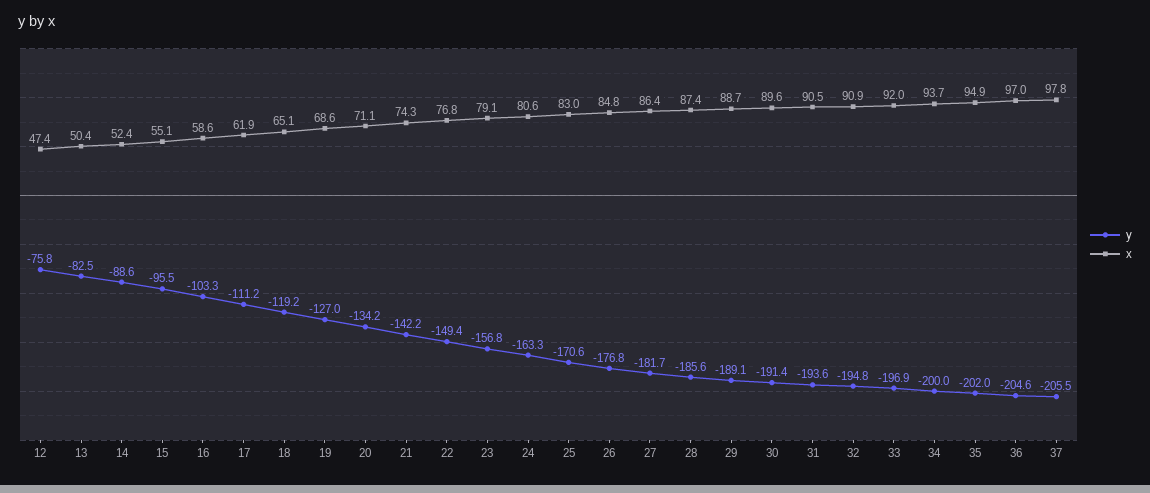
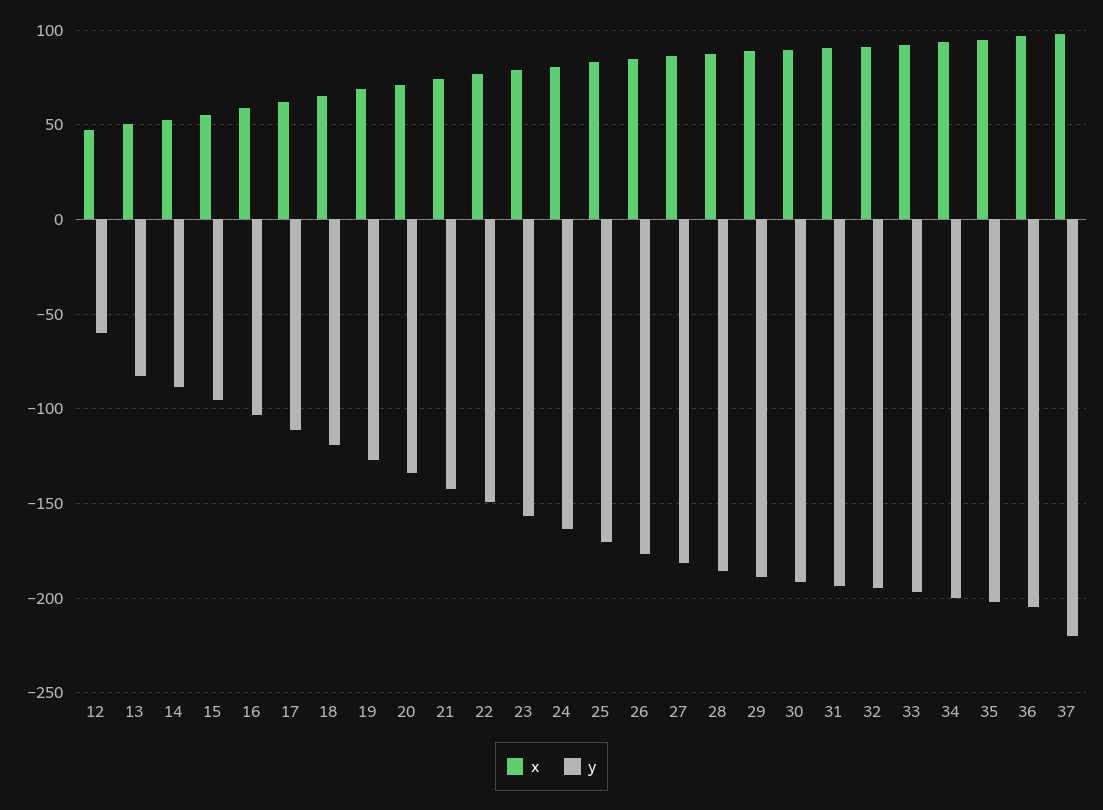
  {
    "y": {
-     "12": -75.8,
+     "12": -60,
      "13": -82.5,
      "14": -88.6,
      "15": -95.5,
      "16": -103.3,
      "17": -111.2,
      "18": -119.2,
      "19": -127,
      "20": -134.2,
      "21": -142.2,
      "22": -149.4,
      "23": -156.8,
      "24": -163.3,
      "25": -170.6,
      "26": -176.8,
      "27": -181.7,
      "28": -185.6,
      "29": -189.1,
      "30": -191.4,
      "31": -193.6,
      "32": -194.8,
      "33": -196.9,
      "34": -200,
      "35": -202,
      "36": -204.6,
-     "37": -205.5
+     "37": -220
    },
    "x": {
      "12": 47.4,
      "13": 50.4,
      "14": 52.4,
      "15": 55.1,
      "16": 58.6,
      "17": 61.9,
      "18": 65.1,
      "19": 68.6,
      "20": 71.1,
      "21": 74.3,
      "22": 76.8,
      "23": 79.1,
      "24": 80.6,
      "25": 83,
      "26": 84.8,
      "27": 86.4,
      "28": 87.4,
      "29": 88.7,
      "30": 89.6,
      "31": 90.5,
      "32": 90.9,
      "33": 92,
      "34": 93.7,
      "35": 94.9,
      "36": 97,
      "37": 97.8
    }
  }

